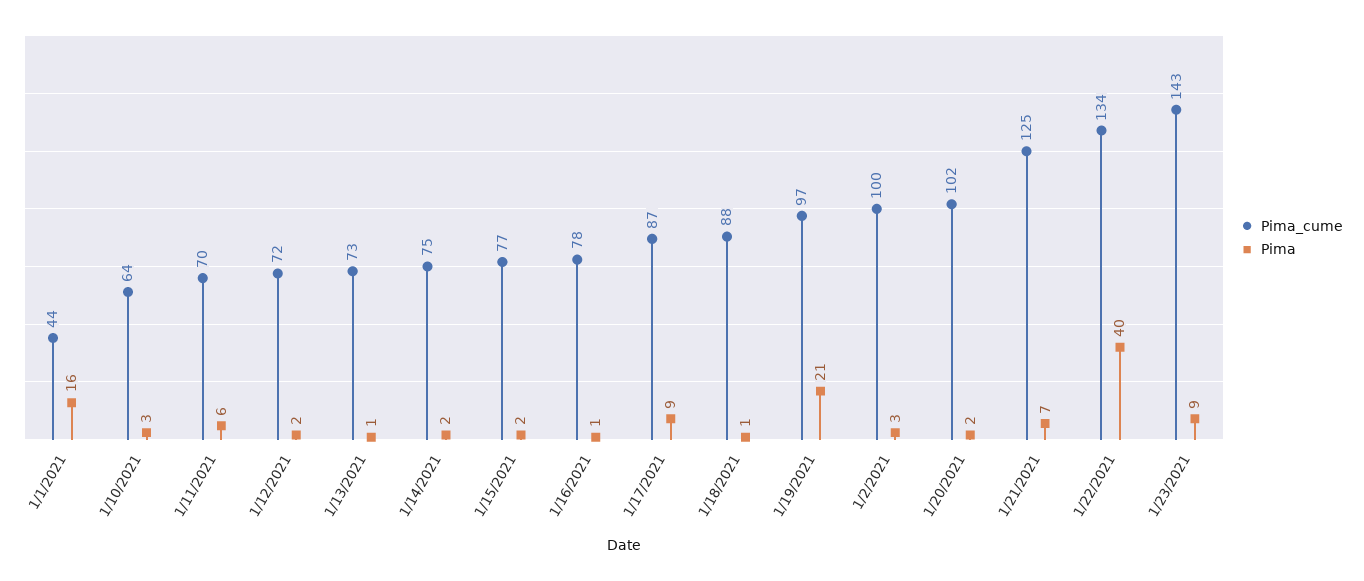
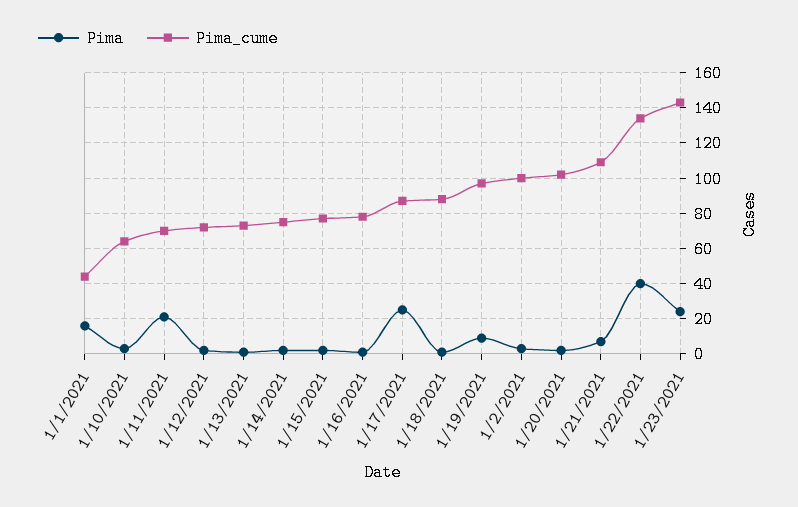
  {
    "Pima_cume": {
      "1/1/2021": 44,
      "1/10/2021": 64,
      "1/11/2021": 70,
      "1/12/2021": 72,
      "1/13/2021": 73,
      "1/14/2021": 75,
      "1/15/2021": 77,
      "1/16/2021": 78,
      "1/17/2021": 87,
      "1/18/2021": 88,
      "1/19/2021": 97,
      "1/2/2021": 100,
      "1/20/2021": 102,
-     "1/21/2021": 125,
+     "1/21/2021": 110,
      "1/22/2021": 134,
      "1/23/2021": 143
    },
    "Pima": {
      "1/1/2021": 16,
      "1/10/2021": 3,
-     "1/11/2021": 6,
+     "1/11/2021": 20,
      "1/12/2021": 2,
      "1/13/2021": 1,
      "1/14/2021": 2,
      "1/15/2021": 2,
      "1/16/2021": 1,
-     "1/17/2021": 9,
+     "1/17/2021": 25,
      "1/18/2021": 1,
-     "1/19/2021": 21,
+     "1/19/2021": 10,
      "1/2/2021": 3,
      "1/20/2021": 2,
      "1/21/2021": 7,
      "1/22/2021": 40,
-     "1/23/2021": 9
+     "1/23/2021": 25
    }
  }

